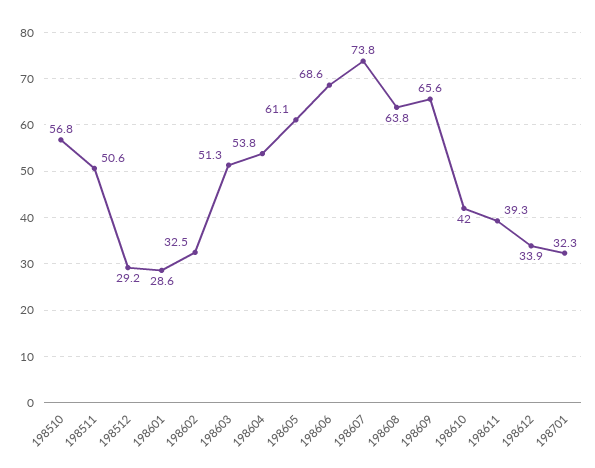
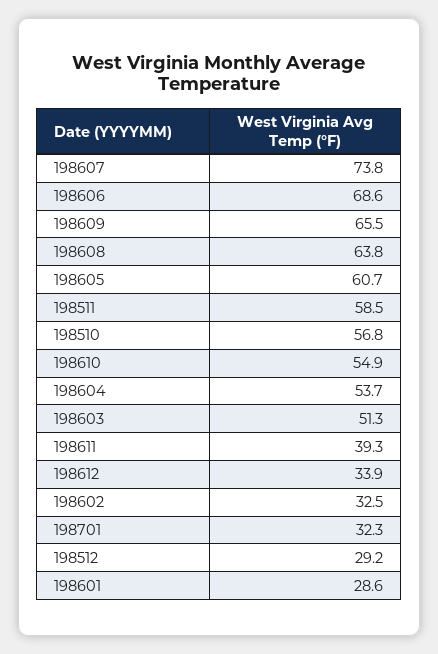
  {
    "198510": 56.8,
-   "198511": 50.6,
+   "198511": 58.5,
    "198512": 29.2,
    "198601": 28.6,
    "198602": 32.5,
    "198603": 51.3,
-   "198604": 53.8,
+   "198604": 53.7,
-   "198605": 61.1,
+   "198605": 60.7,
    "198606": 68.6,
    "198607": 73.8,
    "198608": 63.8,
-   "198609": 65.6,
+   "198609": 65.5,
-   "198610": 42,
+   "198610": 54.9,
    "198611": 39.3,
    "198612": 33.9,
    "198701": 32.3
  }

